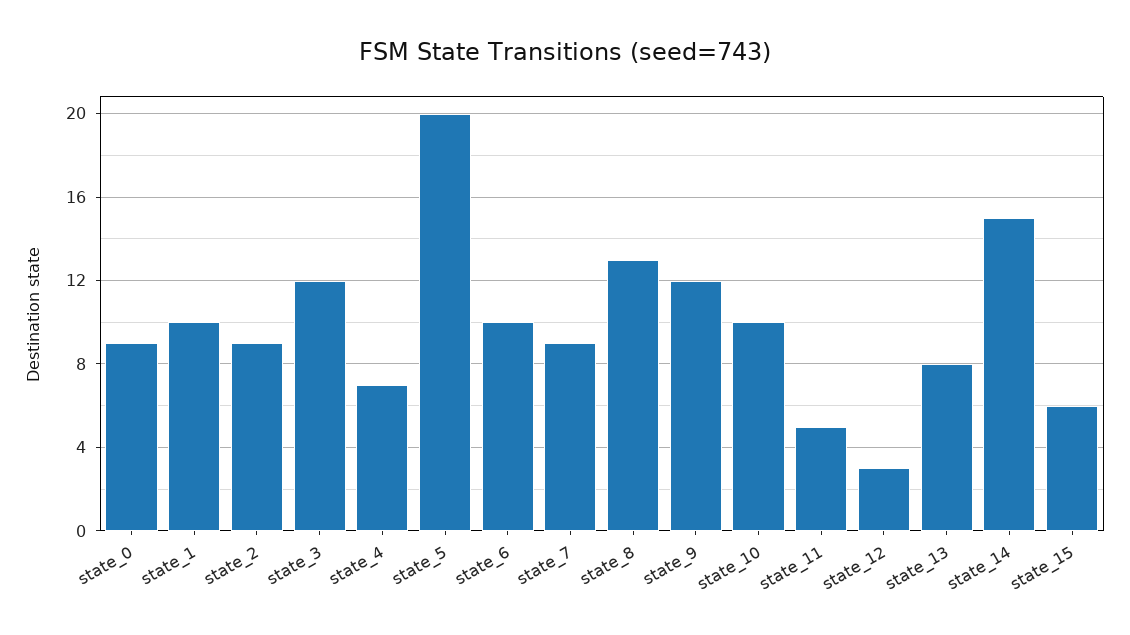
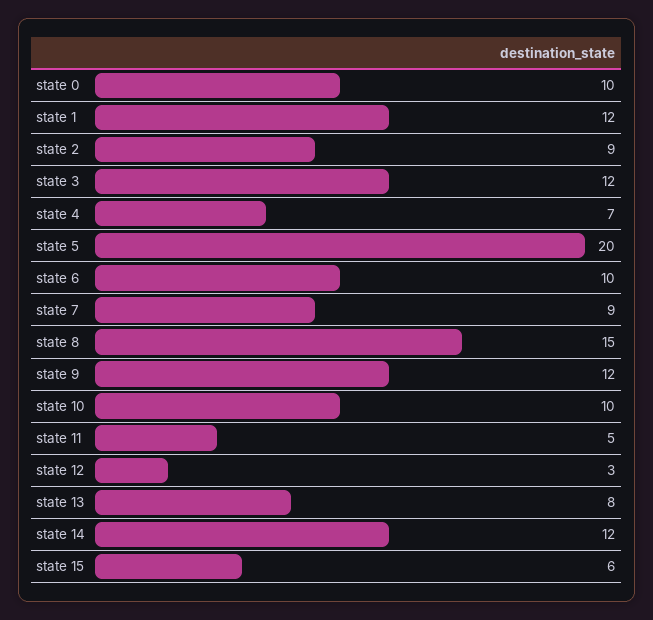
  {
-   "state_0": 9,
+   "state_0": 10,
-   "state_1": 10,
+   "state_1": 12,
    "state_2": 9,
    "state_3": 12,
    "state_4": 7,
    "state_5": 20,
    "state_6": 10,
    "state_7": 9,
-   "state_8": 13,
+   "state_8": 15,
    "state_9": 12,
    "state_10": 10,
    "state_11": 5,
    "state_12": 3,
    "state_13": 8,
-   "state_14": 15,
+   "state_14": 12,
    "state_15": 6
  }

